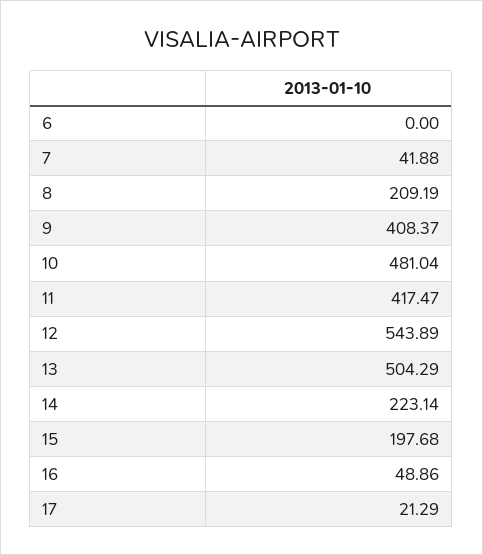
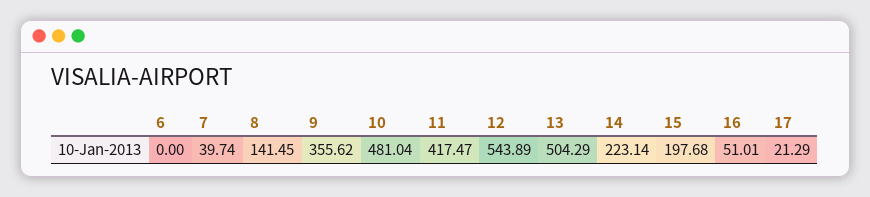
  {
    "6": 0,
-   "7": 41.88,
+   "7": 39.74,
-   "8": 209.19,
+   "8": 141.45,
-   "9": 408.37,
+   "9": 355.62,
    "10": 481.04,
    "11": 417.47,
    "12": 543.89,
    "13": 504.29,
    "14": 223.14,
    "15": 197.68,
-   "16": 48.86,
+   "16": 51.01,
    "17": 21.29
  }

